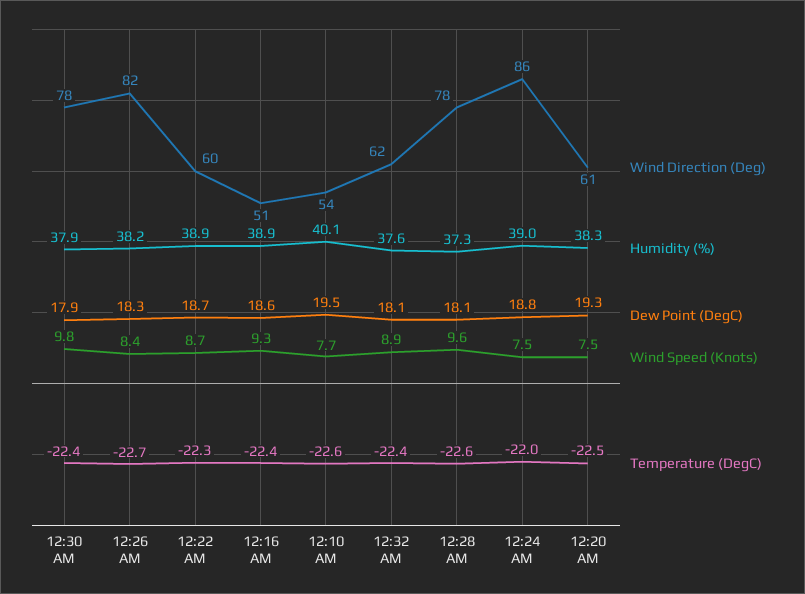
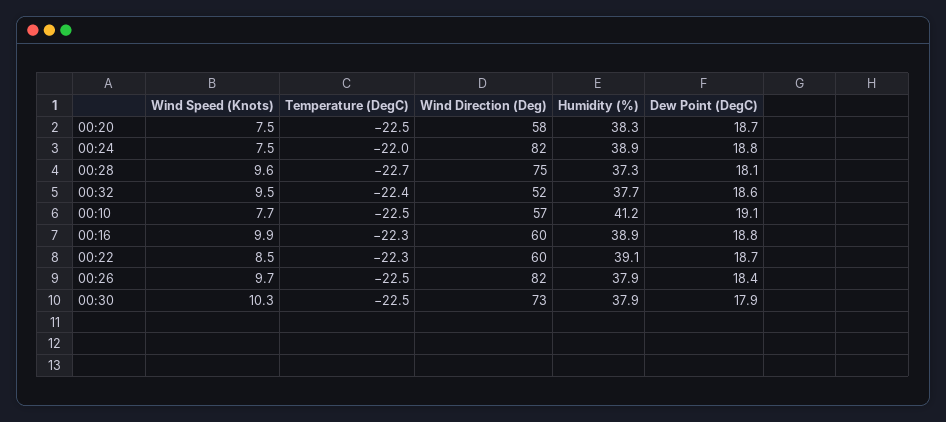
  {
    "Wind Direction (Deg)": {
-     "12:30 AM": 78,
+     "12:30 AM": 73,
      "12:26 AM": 82,
      "12:22 AM": 60,
-     "12:16 AM": 51,
+     "12:16 AM": 60,
-     "12:10 AM": 54,
+     "12:10 AM": 57,
-     "12:32 AM": 62,
+     "12:32 AM": 52,
-     "12:28 AM": 78,
+     "12:28 AM": 75,
-     "12:24 AM": 86,
+     "12:24 AM": 82,
-     "12:20 AM": 61
+     "12:20 AM": 58
    },
    "Humidity (%)": {
      "12:30 AM": 37.9,
-     "12:26 AM": 38.2,
+     "12:26 AM": 37.9,
-     "12:22 AM": 38.9,
+     "12:22 AM": 39.1,
      "12:16 AM": 38.9,
-     "12:10 AM": 40.1,
+     "12:10 AM": 41.2,
-     "12:32 AM": 37.6,
+     "12:32 AM": 37.7,
      "12:28 AM": 37.3,
-     "12:24 AM": 39,
+     "12:24 AM": 38.9,
      "12:20 AM": 38.3
    },
    "Dew Point (DegC)": {
      "12:30 AM": 17.9,
-     "12:26 AM": 18.3,
+     "12:26 AM": 18.4,
      "12:22 AM": 18.7,
-     "12:16 AM": 18.6,
+     "12:16 AM": 18.8,
-     "12:10 AM": 19.5,
+     "12:10 AM": 19.1,
-     "12:32 AM": 18.1,
+     "12:32 AM": 18.6,
      "12:28 AM": 18.1,
      "12:24 AM": 18.8,
-     "12:20 AM": 19.3
+     "12:20 AM": 18.7
    },
    "Wind Speed (Knots)": {
-     "12:30 AM": 9.8,
+     "12:30 AM": 10.3,
-     "12:26 AM": 8.4,
+     "12:26 AM": 9.7,
-     "12:22 AM": 8.7,
+     "12:22 AM": 8.5,
-     "12:16 AM": 9.3,
+     "12:16 AM": 9.9,
      "12:10 AM": 7.7,
-     "12:32 AM": 8.9,
+     "12:32 AM": 9.5,
      "12:28 AM": 9.6,
      "12:24 AM": 7.5,
      "12:20 AM": 7.5
    },
    "Temperature (DegC)": {
-     "12:30 AM": -22.4,
+     "12:30 AM": -22.5,
-     "12:26 AM": -22.7,
+     "12:26 AM": -22.5,
      "12:22 AM": -22.3,
-     "12:16 AM": -22.4,
+     "12:16 AM": -22.3,
-     "12:10 AM": -22.6,
+     "12:10 AM": -22.5,
      "12:32 AM": -22.4,
-     "12:28 AM": -22.6,
+     "12:28 AM": -22.7,
      "12:24 AM": -22,
      "12:20 AM": -22.5
    }
  }

